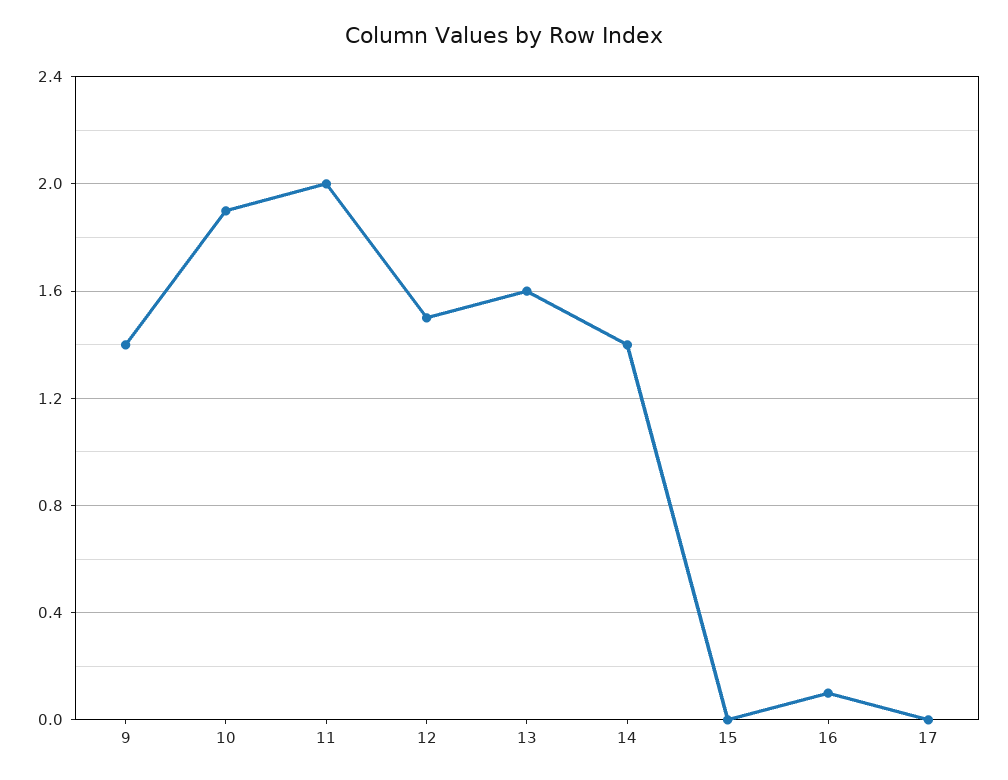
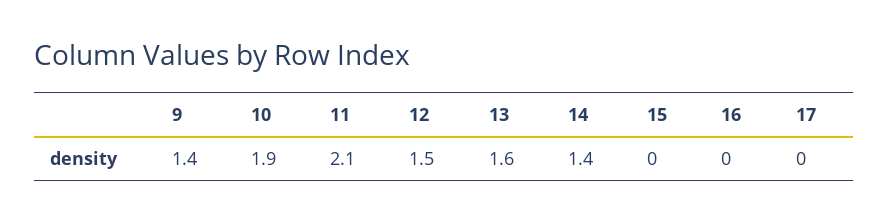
  {
    "9": 1.4,
    "10": 1.9,
-   "11": 2,
+   "11": 2.1,
    "12": 1.5,
    "13": 1.6,
    "14": 1.4,
    "15": 0,
-   "16": 0.1,
+   "16": 0,
    "17": 0
  }

